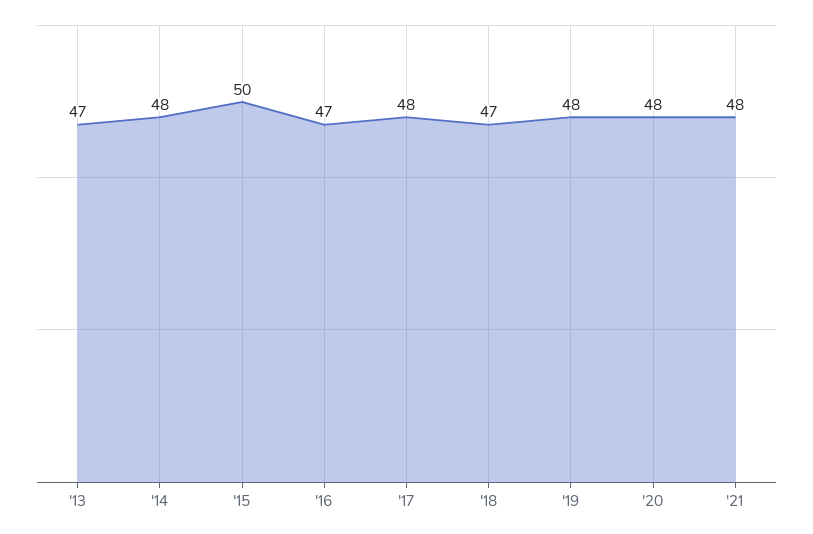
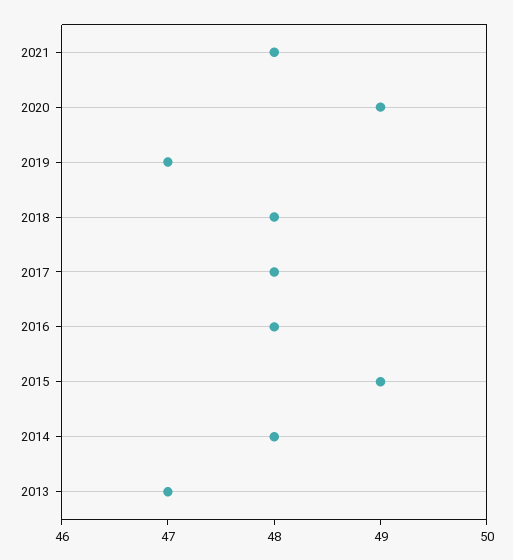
  {
    "'13": 47,
    "'14": 48,
-   "'15": 50,
+   "'15": 49,
-   "'16": 47,
+   "'16": 48,
    "'17": 48,
-   "'18": 47,
+   "'18": 48,
-   "'19": 48,
+   "'19": 47,
-   "'20": 48,
+   "'20": 49,
    "'21": 48
  }

